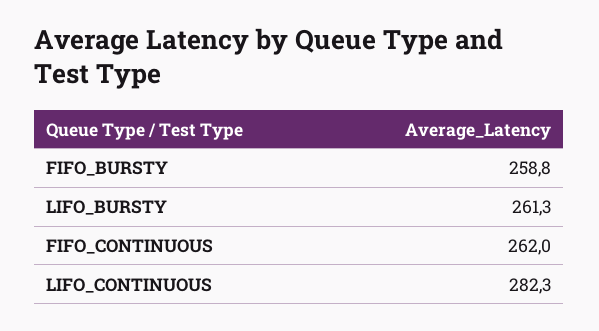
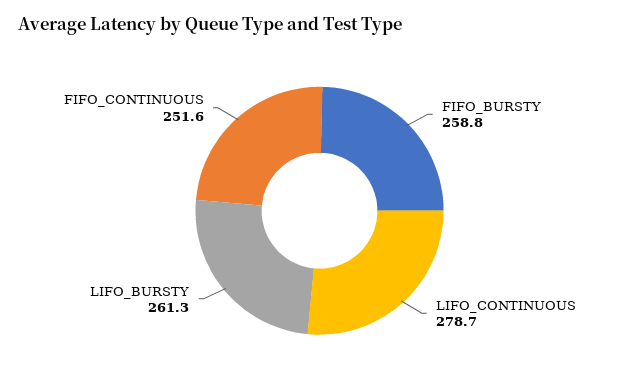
  {
    "FIFO_BURSTY": 258.8,
    "LIFO_BURSTY": 261.3,
-   "FIFO_CONTINUOUS": 262,
+   "FIFO_CONTINUOUS": 251.6,
-   "LIFO_CONTINUOUS": 282.3
+   "LIFO_CONTINUOUS": 278.7
  }

